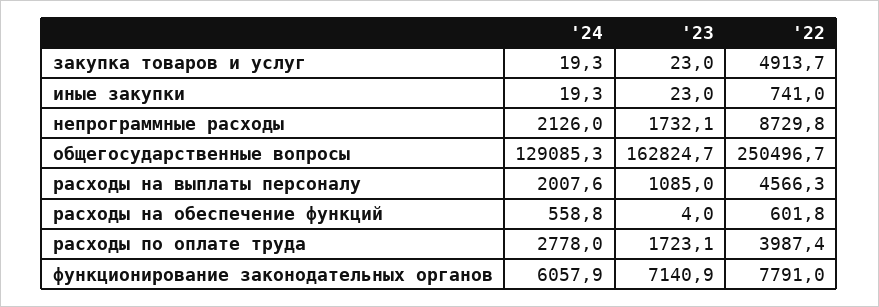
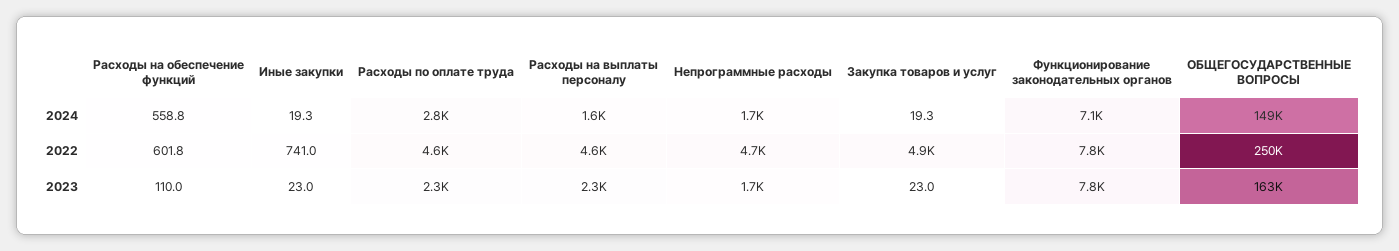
  {
    "'24": {
      "закупка товаров и услуг": 19.3,
      "иные закупки": 19.3,
-     "непрограммные расходы": 2126,
+     "непрограммные расходы": 1700,
-     "общегосударственные вопросы": 129085.3,
+     "общегосударственные вопросы": 149000,
-     "расходы на выплаты персоналу": 2007.6,
+     "расходы на выплаты персоналу": 1600,
      "расходы на обеспечение функций": 558.8,
      "расходы по оплате труда": 2778,
-     "функционирование законодательных органов": 6057.9
+     "функционирование законодательных органов": 7100
    },
    "'23": {
      "закупка товаров и услуг": 23,
      "иные закупки": 23,
      "непрограммные расходы": 1732.1,
      "общегосударственные вопросы": 162824.7,
-     "расходы на выплаты персоналу": 1085,
+     "расходы на выплаты персоналу": 2300,
-     "расходы на обеспечение функций": 4,
+     "расходы на обеспечение функций": 110,
-     "расходы по оплате труда": 1723.1,
+     "расходы по оплате труда": 2300,
-     "функционирование законодательных органов": 7140.9
+     "функционирование законодательных органов": 7800
    },
    "'22": {
      "закупка товаров и услуг": 4913.7,
      "иные закупки": 741,
-     "непрограммные расходы": 8729.8,
+     "непрограммные расходы": 4700,
      "общегосударственные вопросы": 250496.7,
      "расходы на выплаты персоналу": 4566.3,
      "расходы на обеспечение функций": 601.8,
-     "расходы по оплате труда": 3987.4,
+     "расходы по оплате труда": 4600,
      "функционирование законодательных органов": 7791
    }
  }

